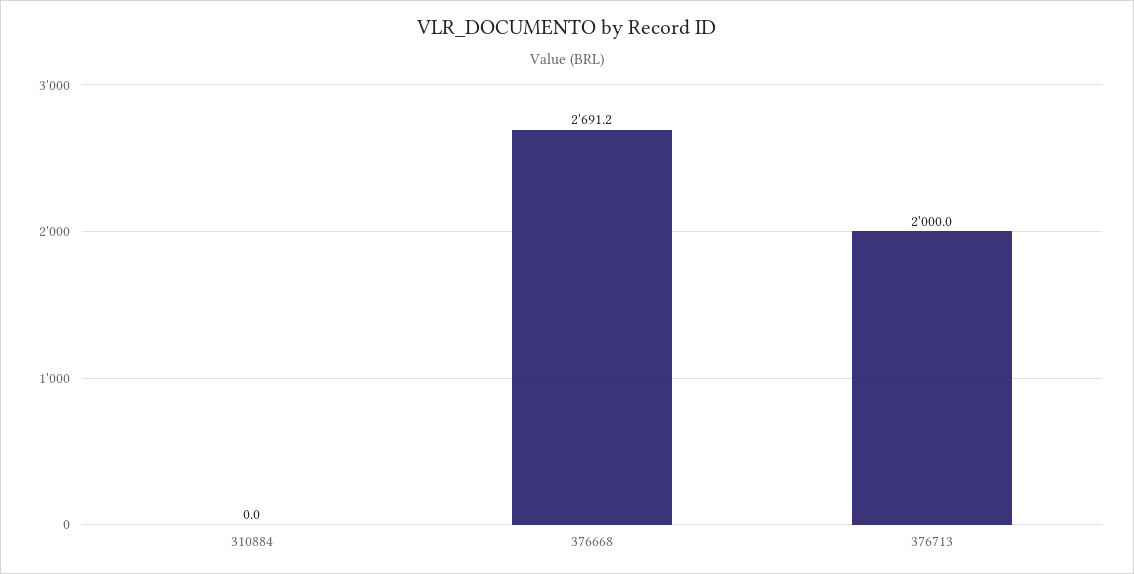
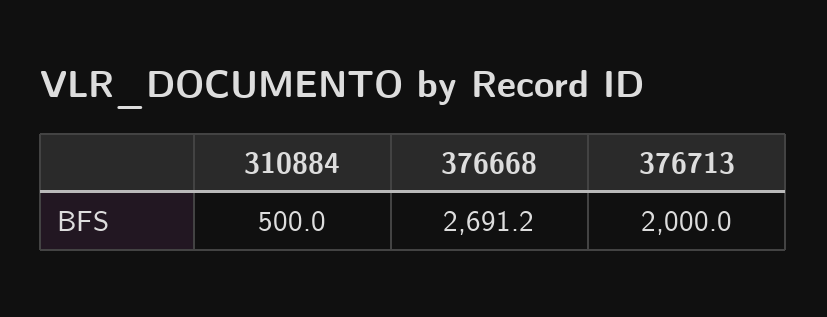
  {
-   "310884": 0,
+   "310884": 500,
    "376668": 2691.2,
    "376713": 2000
  }

